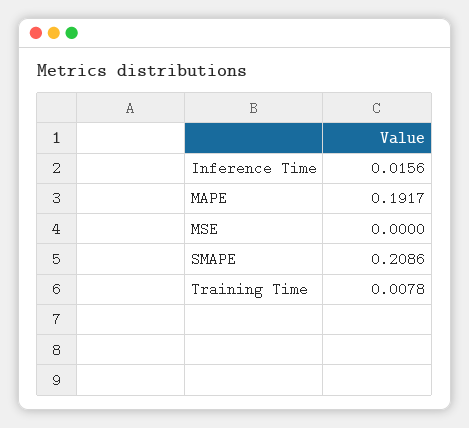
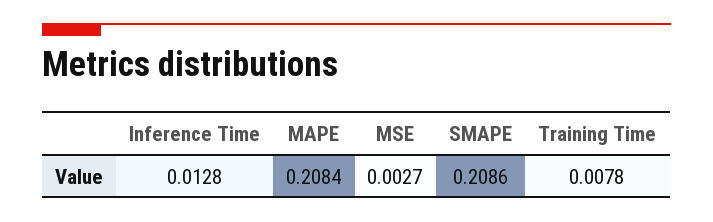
  {
-   "Inference Time": 0.0156,
+   "Inference Time": 0.0128,
-   "MAPE": 0.1917,
+   "MAPE": 0.2084,
-   "MSE": 0,
+   "MSE": 0.0027,
    "SMAPE": 0.2086,
    "Training Time": 0.0078
  }

